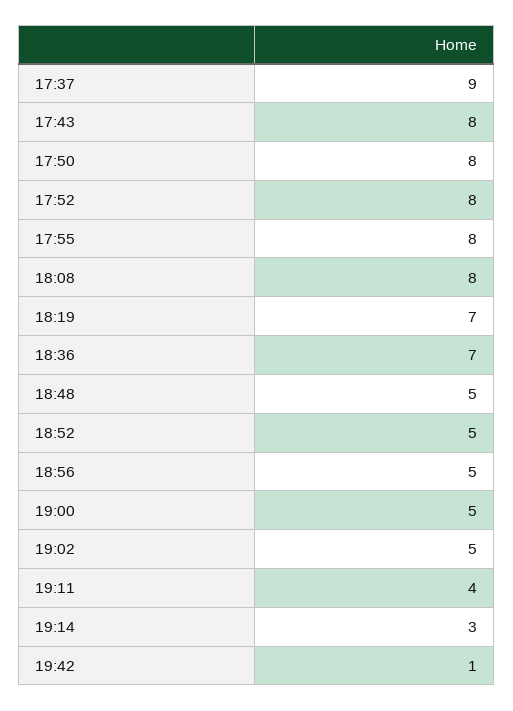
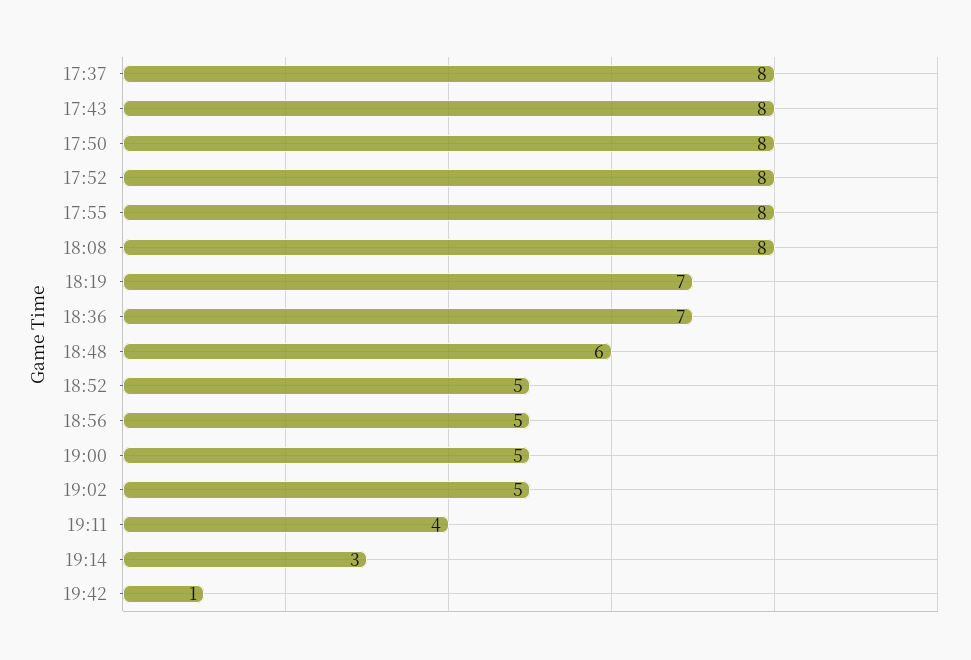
  {
-   "17:37": 9,
+   "17:37": 8,
    "17:43": 8,
    "17:50": 8,
    "17:52": 8,
    "17:55": 8,
    "18:08": 8,
    "18:19": 7,
    "18:36": 7,
-   "18:48": 5,
+   "18:48": 6,
    "18:52": 5,
    "18:56": 5,
    "19:00": 5,
    "19:02": 5,
    "19:11": 4,
    "19:14": 3,
    "19:42": 1
  }

